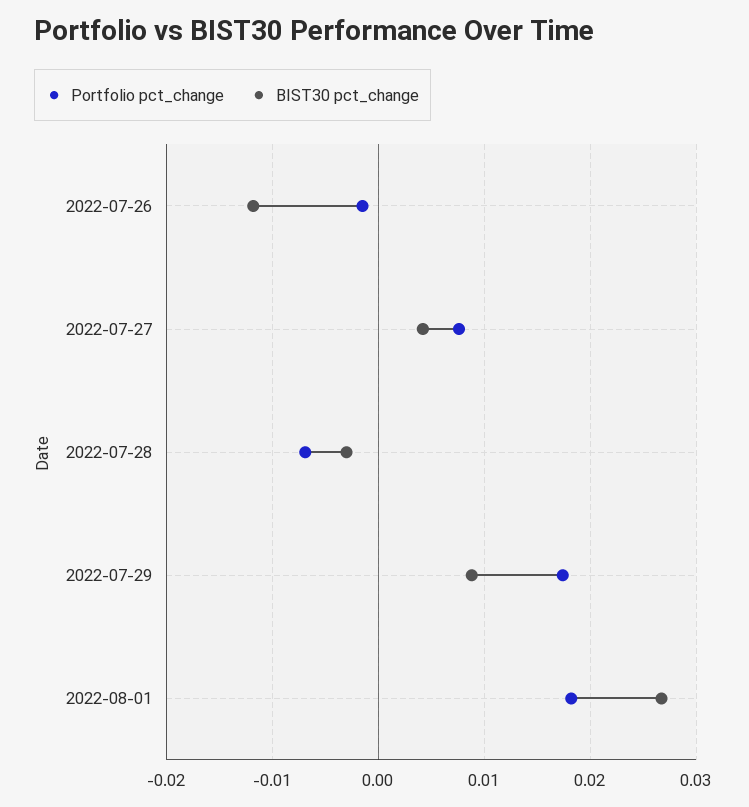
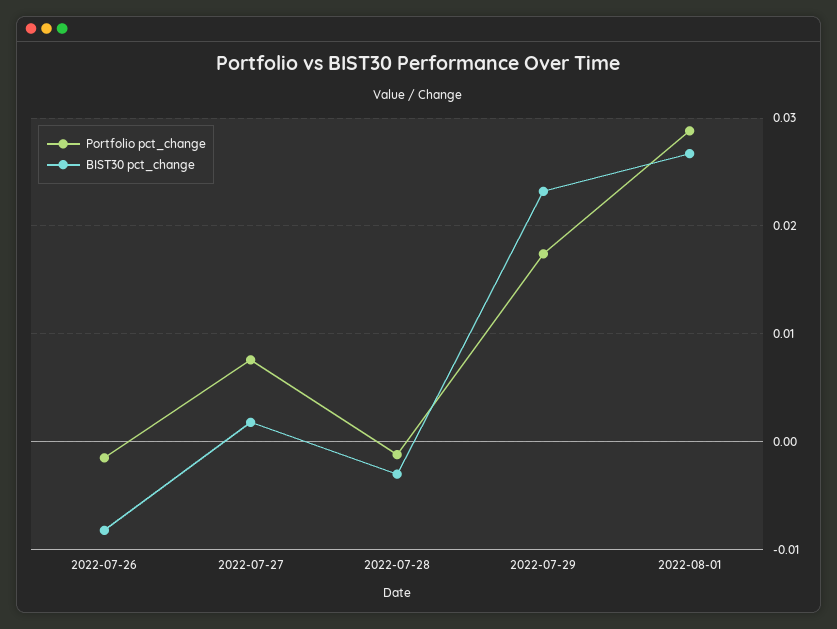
  {
    "Portfolio pct_change": {
      "2022-07-26": -0.002,
      "2022-07-27": 0.008,
-     "2022-07-28": -0.007,
+     "2022-07-28": -0.001,
      "2022-07-29": 0.017,
-     "2022-08-01": 0.018
+     "2022-08-01": 0.029
    },
    "BIST30 pct_change": {
-     "2022-07-26": -0.012,
+     "2022-07-26": -0.008,
-     "2022-07-27": 0.004,
+     "2022-07-27": 0.002,
      "2022-07-28": -0.003,
-     "2022-07-29": 0.009,
+     "2022-07-29": 0.023,
      "2022-08-01": 0.027
    }
  }

